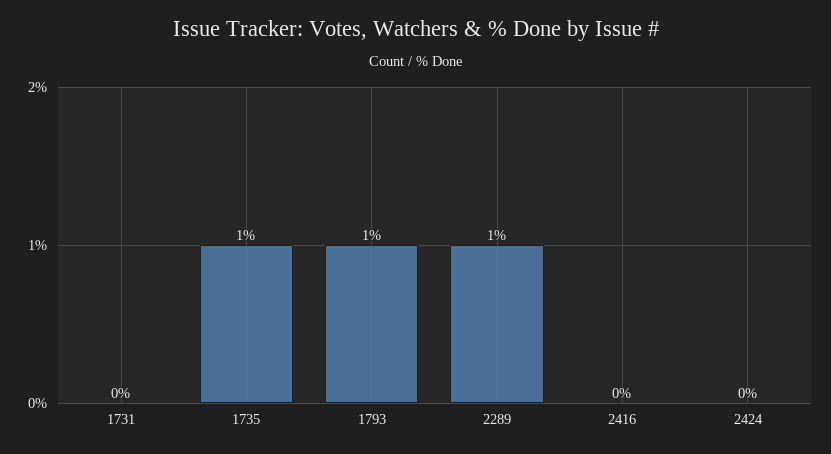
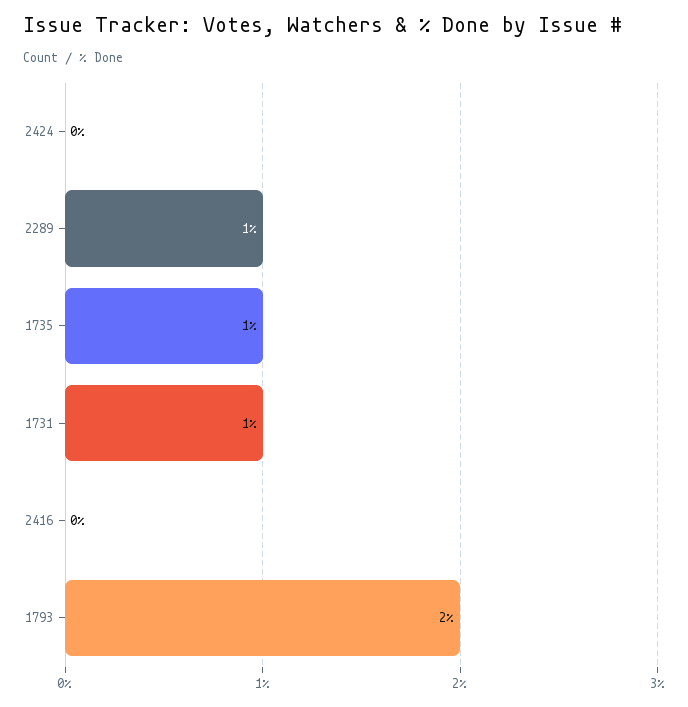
  {
-   "1731": 0,
+   "1731": 1,
    "1735": 1,
-   "1793": 1,
+   "1793": 2,
    "2289": 1,
    "2416": 0,
    "2424": 0
  }

